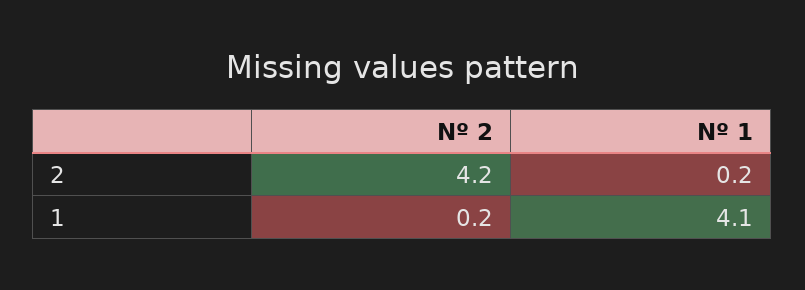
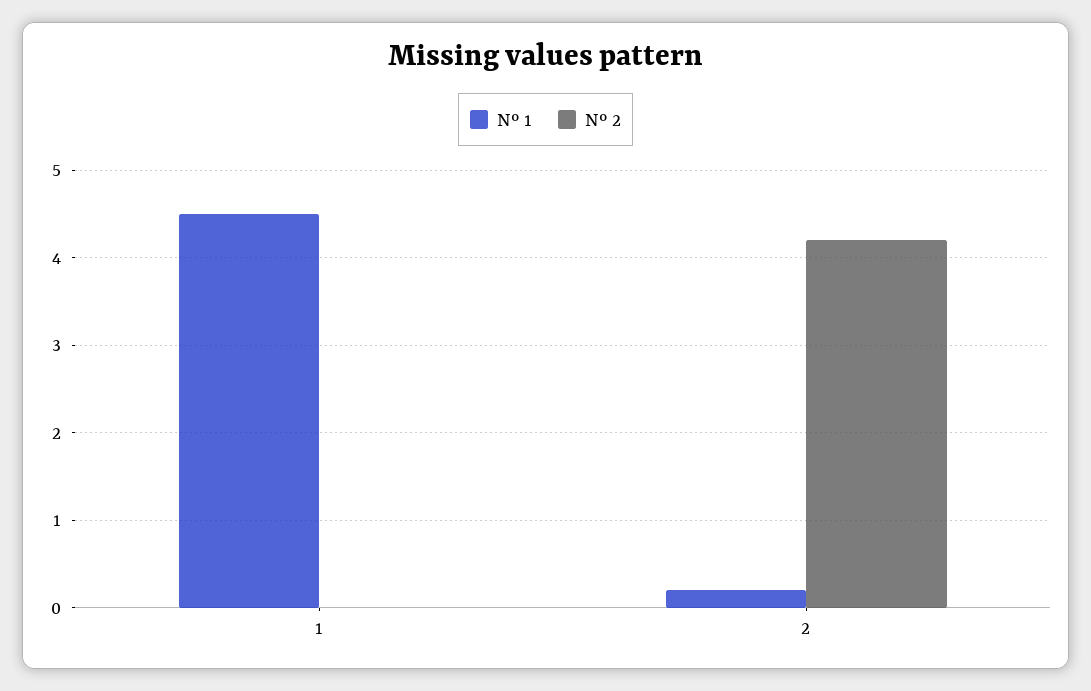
  {
    "Nº 2": {
      "2": 4.2,
-     "1": 0.2
+     "1": 0
    },
    "Nº 1": {
      "2": 0.2,
-     "1": 4.1
+     "1": 4.5
    }
  }

